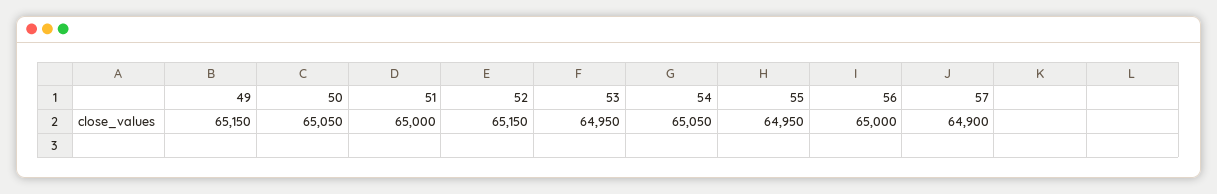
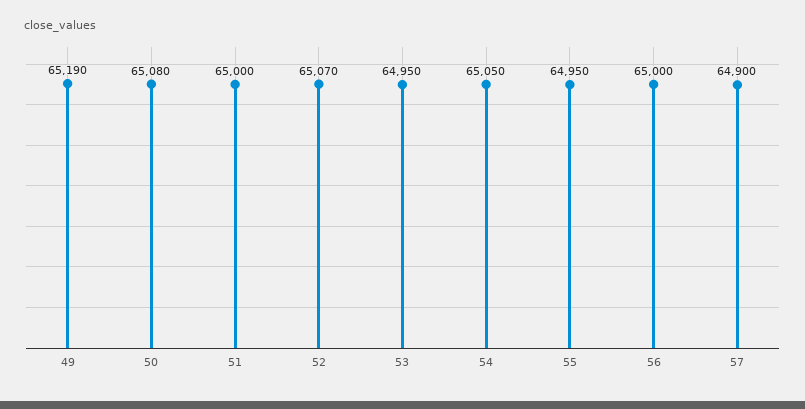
  {
-   "49": 65150,
+   "49": 65190,
-   "50": 65050,
+   "50": 65080,
    "51": 65000,
-   "52": 65150,
+   "52": 65070,
    "53": 64950,
    "54": 65050,
    "55": 64950,
    "56": 65000,
    "57": 64900
  }

